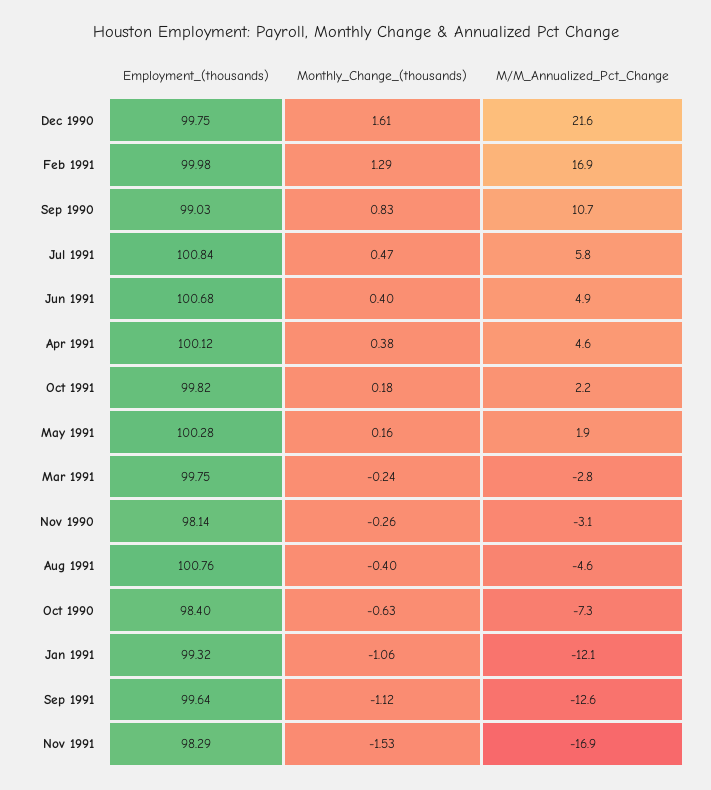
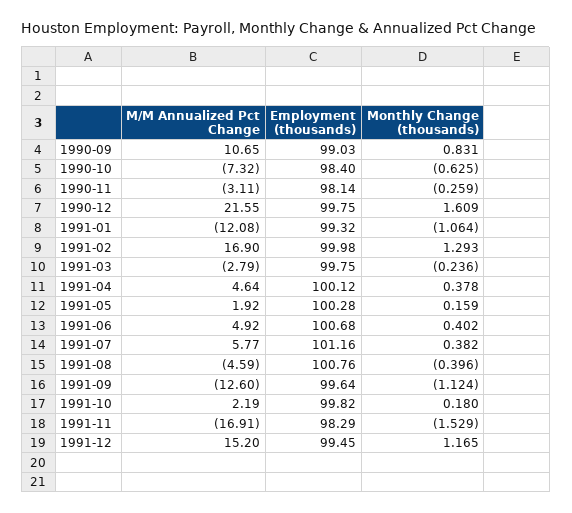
  {
    "Employment_(thousands)": {
      "Dec 1990": 99.75,
      "Feb 1991": 99.98,
      "Sep 1990": 99.03,
-     "Jul 1991": 100.84,
+     "Jul 1991": 101.16,
      "Jun 1991": 100.68,
      "Apr 1991": 100.12,
      "Oct 1991": 99.82,
      "May 1991": 100.28,
      "Mar 1991": 99.75,
      "Nov 1990": 98.14,
      "Aug 1991": 100.76,
      "Oct 1990": 98.4,
      "Jan 1991": 99.32,
      "Sep 1991": 99.64,
-     "Nov 1991": 98.29
+     "Nov 1991": 98.29,
+     "1991-12": 99.45
    },
    "Monthly_Change_(thousands)": {
      "Dec 1990": 1.609,
      "Feb 1991": 1.293,
      "Sep 1990": 0.831,
-     "Jul 1991": 0.47,
+     "Jul 1991": 0.382,
      "Jun 1991": 0.402,
      "Apr 1991": 0.378,
      "Oct 1991": 0.18,
      "May 1991": 0.159,
      "Mar 1991": -0.236,
      "Nov 1990": -0.259,
      "Aug 1991": -0.396,
      "Oct 1990": -0.625,
      "Jan 1991": -1.064,
      "Sep 1991": -1.124,
-     "Nov 1991": -1.529
+     "Nov 1991": -1.529,
+     "1991-12": 1.165
    },
    "M/M_Annualized_Pct_Change": {
      "Dec 1990": 21.55,
      "Feb 1991": 16.9,
      "Sep 1990": 10.65,
      "Jul 1991": 5.77,
      "Jun 1991": 4.92,
      "Apr 1991": 4.64,
      "Oct 1991": 2.19,
      "May 1991": 1.92,
      "Mar 1991": -2.79,
      "Nov 1990": -3.11,
      "Aug 1991": -4.59,
      "Oct 1990": -7.32,
      "Jan 1991": -12.08,
      "Sep 1991": -12.6,
-     "Nov 1991": -16.91
+     "Nov 1991": -16.91,
+     "1991-12": 15.2
    }
  }

